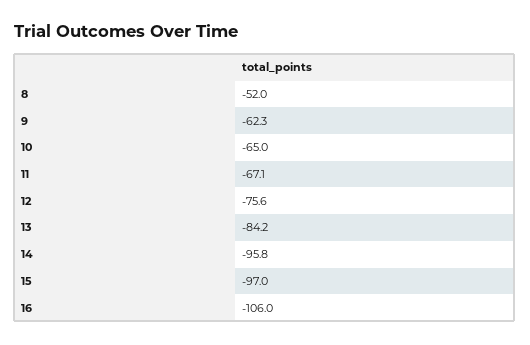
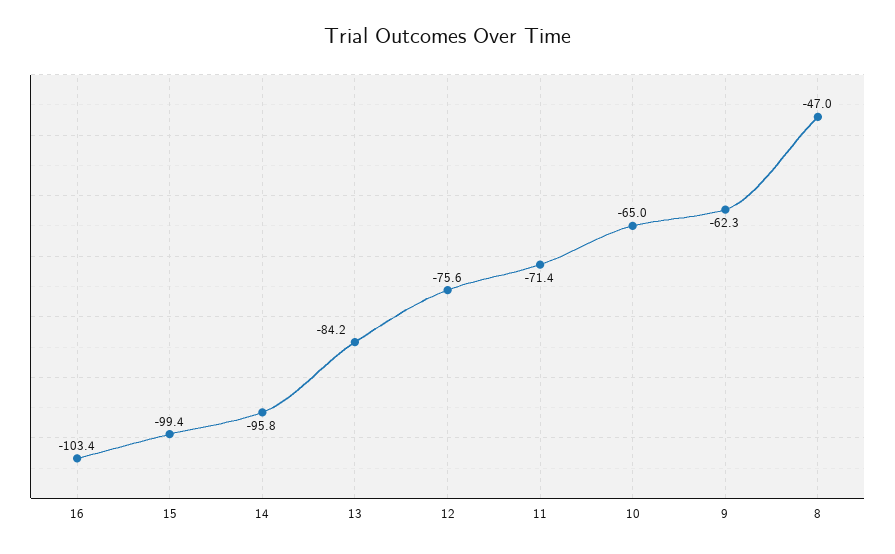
  {
-   "8": -52,
+   "8": -47,
    "9": -62.3,
    "10": -65,
-   "11": -67.1,
+   "11": -71.4,
    "12": -75.6,
    "13": -84.2,
    "14": -95.8,
-   "15": -97,
+   "15": -99.4,
-   "16": -106
+   "16": -103.4
  }

